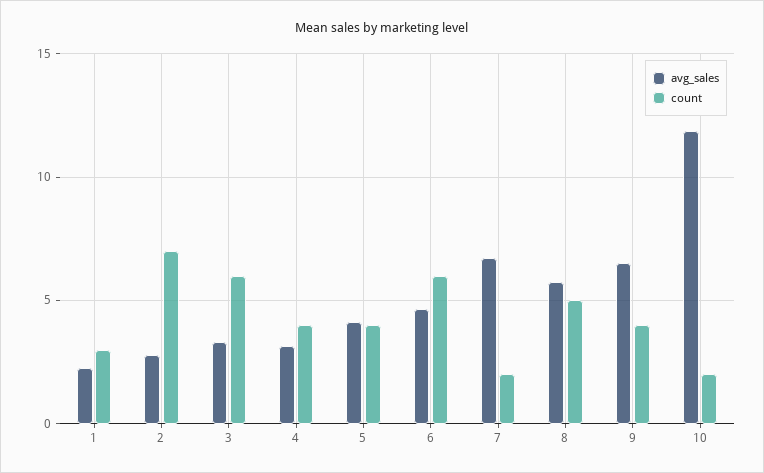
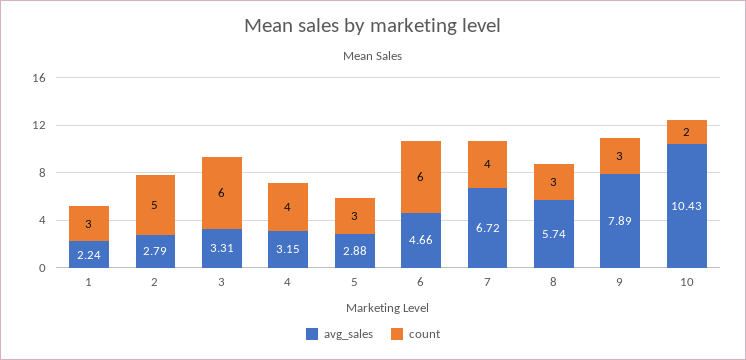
  {
    "avg_sales": {
      "1": 2.24,
      "2": 2.79,
      "3": 3.31,
      "4": 3.15,
-     "5": 4,
+     "5": 2.88,
      "6": 4.66,
      "7": 6.72,
      "8": 5.74,
-     "9": 6.5,
+     "9": 7.89,
-     "10": 12
+     "10": 10.43
    },
    "count": {
      "1": 3,
-     "2": 7,
+     "2": 5,
      "3": 6,
      "4": 4,
-     "5": 4,
+     "5": 3,
      "6": 6,
-     "7": 2,
+     "7": 4,
-     "8": 5,
+     "8": 3,
-     "9": 4,
+     "9": 3,
      "10": 2
    }
  }

